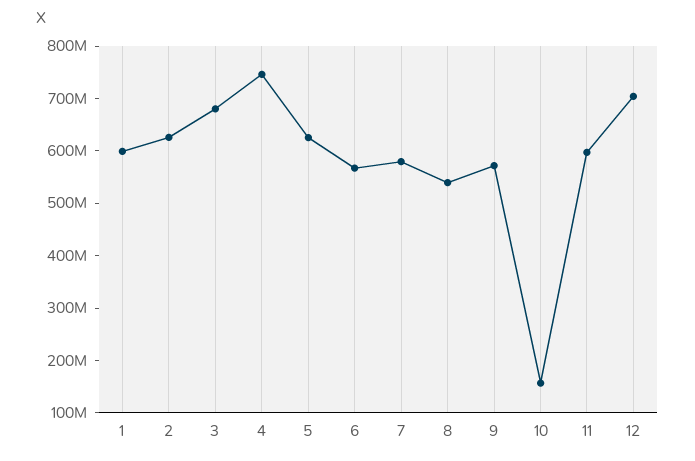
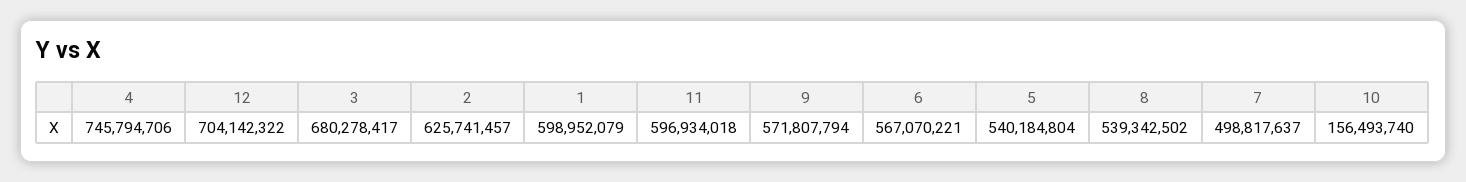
  {
    "1": 598952079,
    "2": 625741457,
    "3": 680278417,
    "4": 745794706,
-   "5": 620000000,
+   "5": 540184804,
    "6": 567070221,
-   "7": 580000000,
+   "7": 498817637,
    "8": 539342502,
    "9": 571807794,
    "10": 156493740,
    "11": 596934018,
    "12": 704142322
  }

